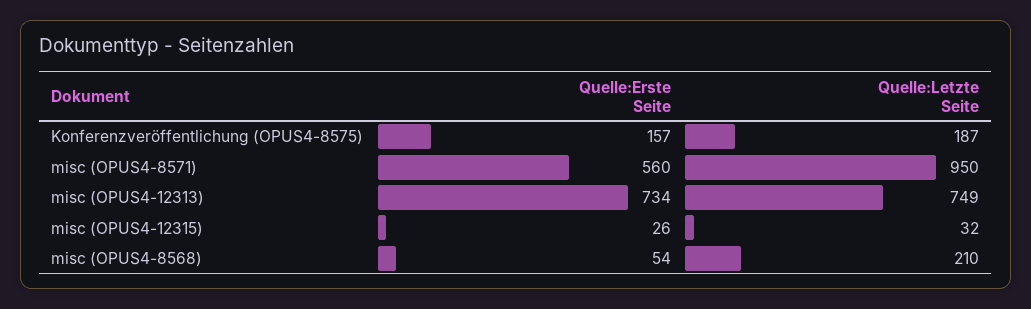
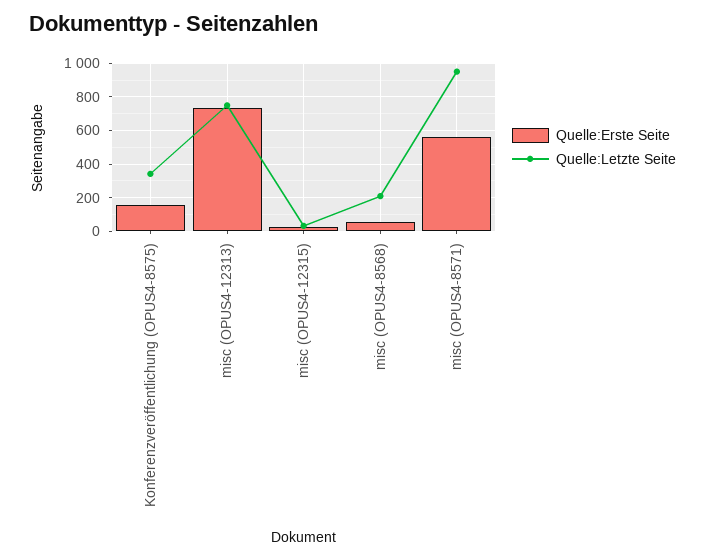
  {
    "Quelle:Erste Seite": {
      "Konferenzveröffentlichung (OPUS4-8575)": 157,
      "misc (OPUS4-8571)": 560,
      "misc (OPUS4-12313)": 734,
      "misc (OPUS4-12315)": 26,
      "misc (OPUS4-8568)": 54
    },
    "Quelle:Letzte Seite": {
-     "Konferenzveröffentlichung (OPUS4-8575)": 187,
+     "Konferenzveröffentlichung (OPUS4-8575)": 350,
      "misc (OPUS4-8571)": 950,
      "misc (OPUS4-12313)": 749,
      "misc (OPUS4-12315)": 32,
      "misc (OPUS4-8568)": 210
    }
  }

